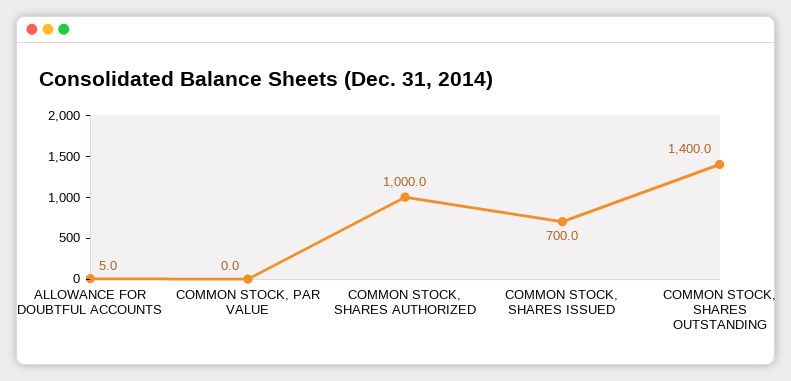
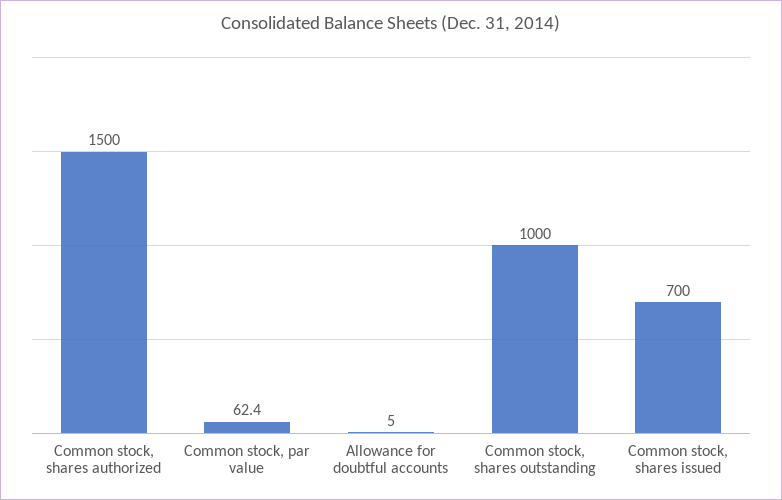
  {
    "ALLOWANCE FOR DOUBTFUL ACCOUNTS": 5,
-   "COMMON STOCK, PAR VALUE": 0,
+   "COMMON STOCK, PAR VALUE": 62.4,
-   "COMMON STOCK, SHARES AUTHORIZED": 1000,
+   "COMMON STOCK, SHARES AUTHORIZED": 1500,
    "COMMON STOCK, SHARES ISSUED": 700,
-   "COMMON STOCK, SHARES OUTSTANDING": 1400
+   "COMMON STOCK, SHARES OUTSTANDING": 1000
  }

